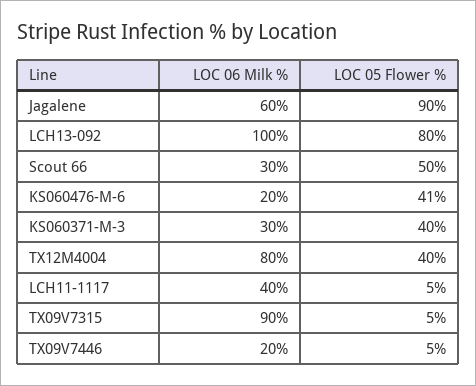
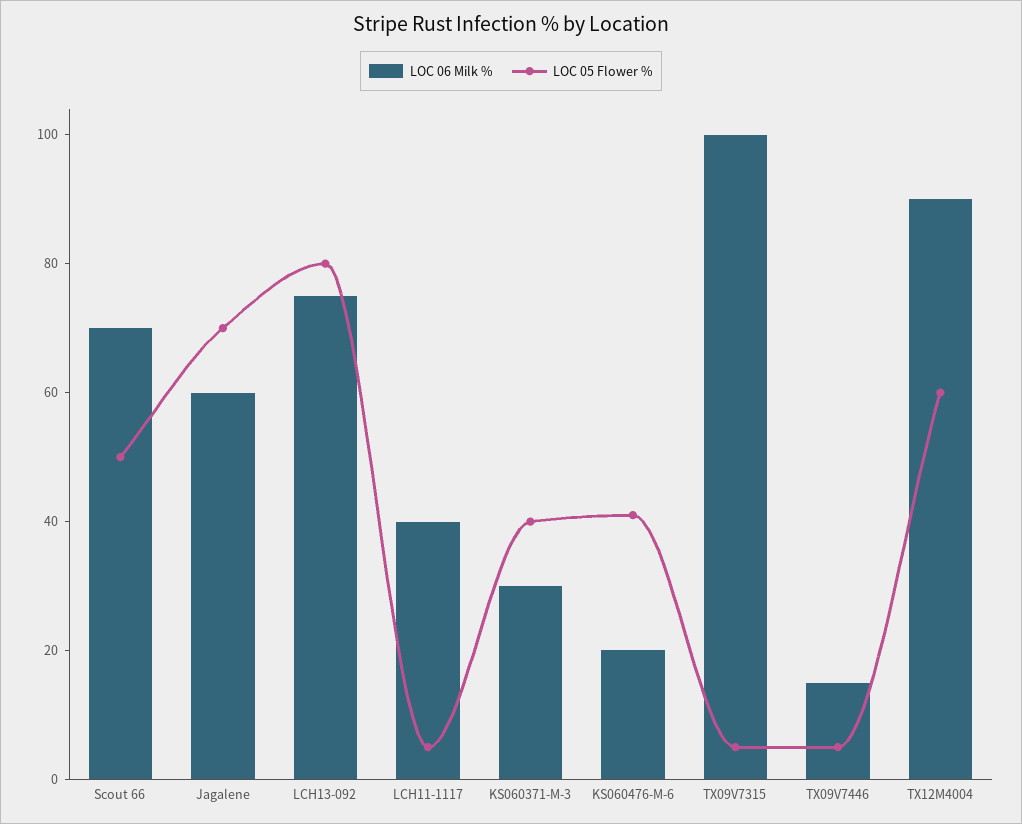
  {
    "LOC 06 Milk %": {
      "Jagalene": 60,
-     "LCH13-092": 100,
+     "LCH13-092": 75,
-     "Scout 66": 30,
+     "Scout 66": 70,
      "KS060476-M-6": 20,
      "KS060371-M-3": 30,
-     "TX12M4004": 80,
+     "TX12M4004": 90,
      "LCH11-1117": 40,
-     "TX09V7315": 90,
+     "TX09V7315": 100,
-     "TX09V7446": 20
+     "TX09V7446": 15
    },
    "LOC 05 Flower %": {
-     "Jagalene": 90,
+     "Jagalene": 70,
      "LCH13-092": 80,
      "Scout 66": 50,
      "KS060476-M-6": 41,
      "KS060371-M-3": 40,
-     "TX12M4004": 40,
+     "TX12M4004": 60,
      "LCH11-1117": 5,
      "TX09V7315": 5,
      "TX09V7446": 5
    }
  }

